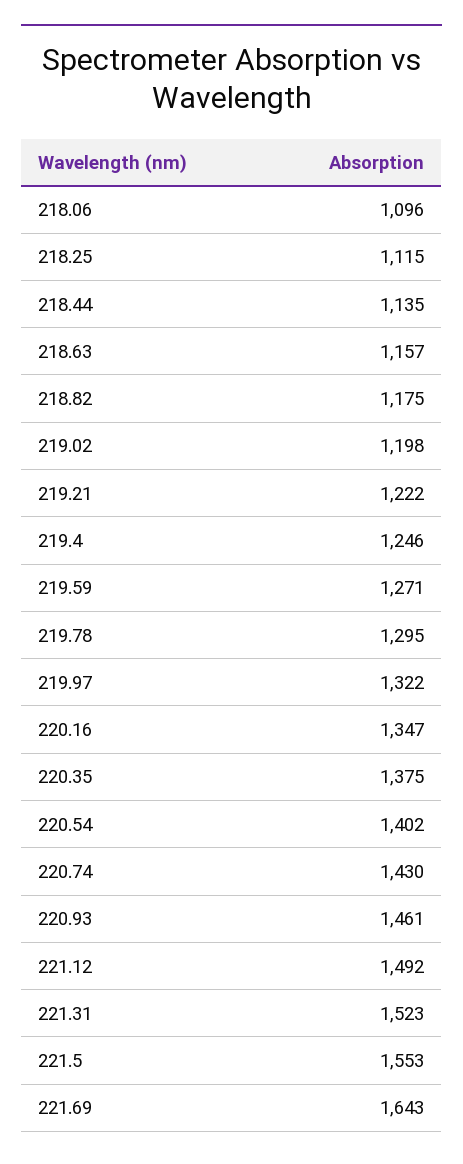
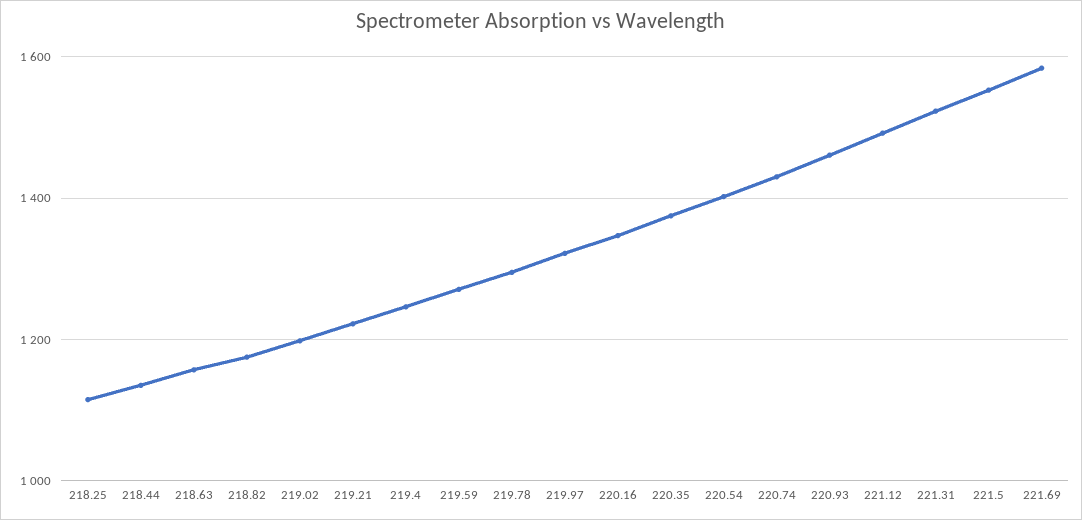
  {
-   "218.06": 1096,
    "218.25": 1115,
    "218.44": 1135,
    "218.63": 1157,
    "218.82": 1175,
    "219.02": 1198,
    "219.21": 1222,
    "219.4": 1246,
    "219.59": 1271,
    "219.78": 1295,
    "219.97": 1322,
    "220.16": 1347,
    "220.35": 1375,
    "220.54": 1402,
    "220.74": 1430,
    "220.93": 1461,
    "221.12": 1492,
    "221.31": 1523,
    "221.5": 1553,
-   "221.69": 1643
+   "221.69": 1580
  }

